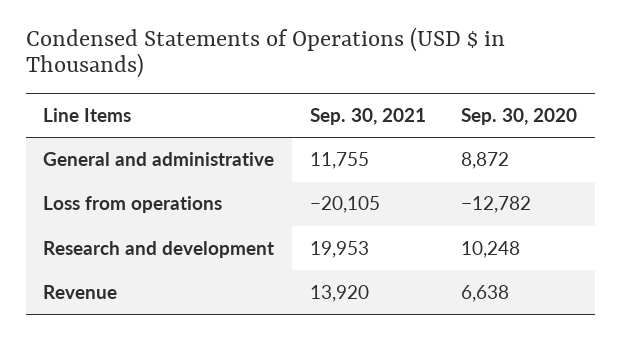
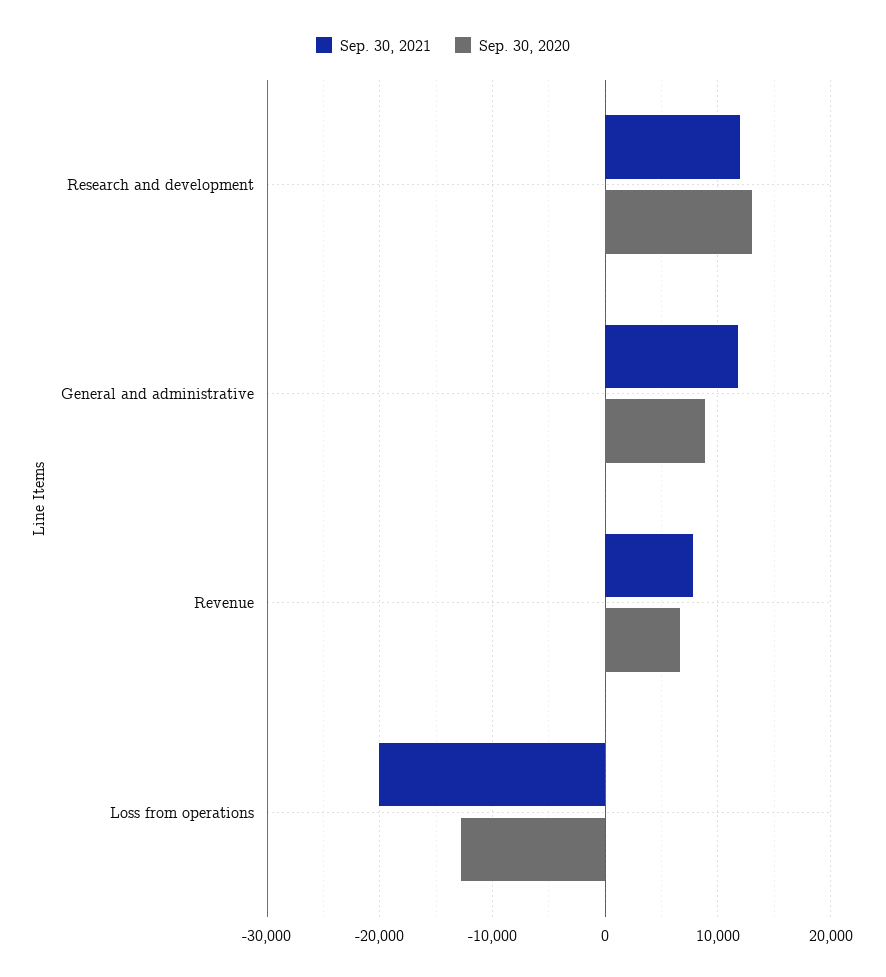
  {
    "Sep. 30, 2021": {
      "General and administrative": 11755,
      "Loss from operations": -20105,
-     "Research and development": 19953,
+     "Research and development": 12000,
-     "Revenue": 13920
+     "Revenue": 8000
    },
    "Sep. 30, 2020": {
      "General and administrative": 8872,
      "Loss from operations": -12782,
-     "Research and development": 10248,
+     "Research and development": 13000,
      "Revenue": 6638
    }
  }

